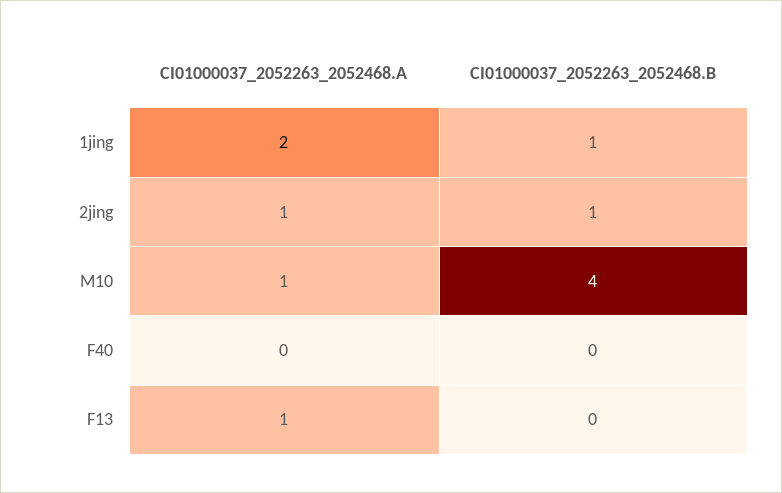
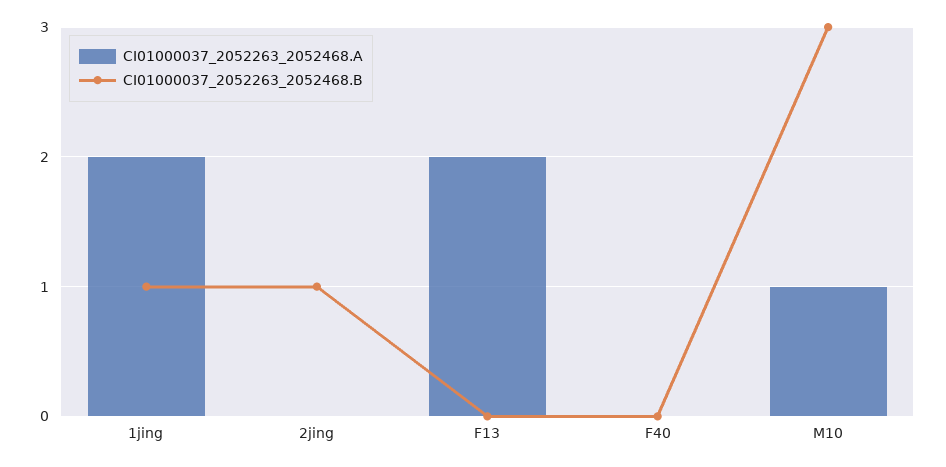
  {
    "CI01000037_2052263_2052468.A": {
      "1jing": 2,
-     "2jing": 1,
+     "2jing": 0,
      "M10": 1,
      "F40": 0,
-     "F13": 1
+     "F13": 2
    },
    "CI01000037_2052263_2052468.B": {
      "1jing": 1,
      "2jing": 1,
-     "M10": 4,
+     "M10": 3,
      "F40": 0,
      "F13": 0
    }
  }

